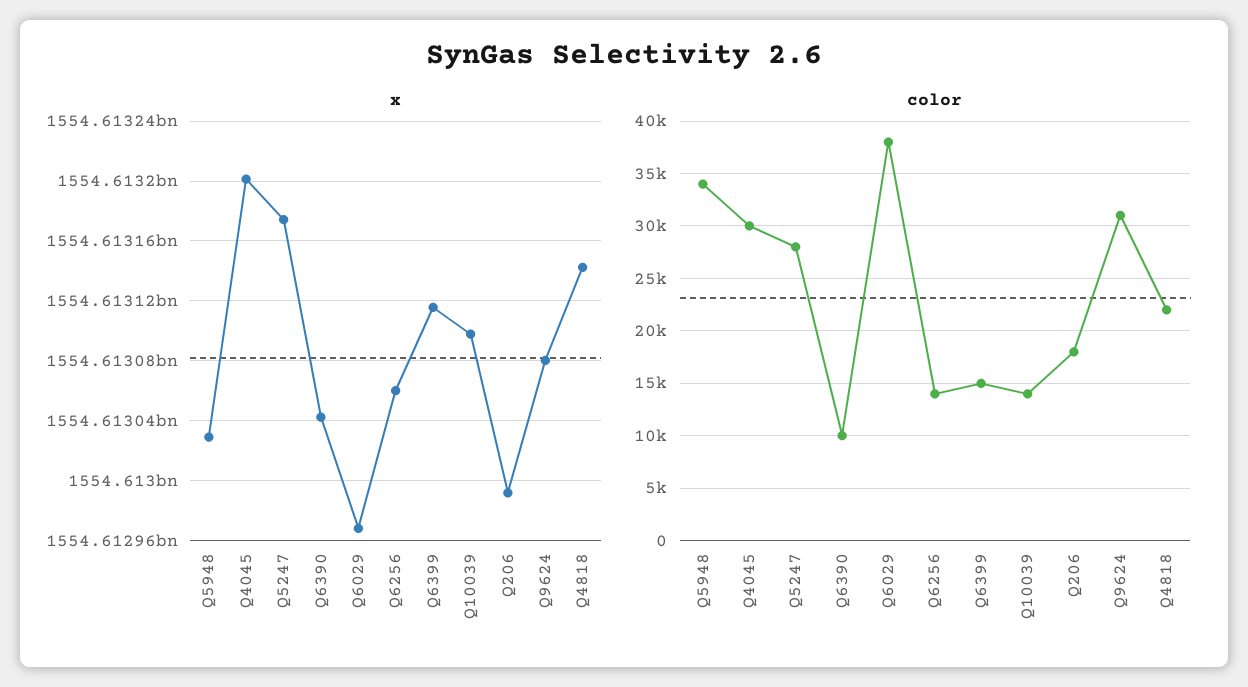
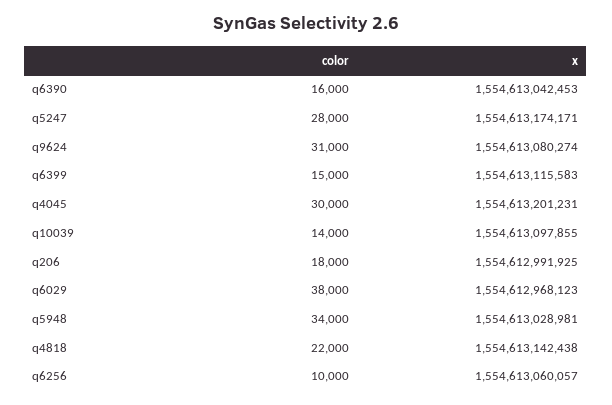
  {
    "x": {
      "Q5948": 1554613028981,
      "Q4045": 1554613201231,
      "Q5247": 1554613174171,
      "Q6390": 1554613042453,
      "Q6029": 1554612968123,
      "Q6256": 1554613060057,
      "Q6399": 1554613115583,
      "Q10039": 1554613097855,
      "Q206": 1554612991925,
      "Q9624": 1554613080274,
      "Q4818": 1554613142438
    },
    "color": {
      "Q5948": 34000,
      "Q4045": 30000,
      "Q5247": 28000,
-     "Q6390": 10000,
+     "Q6390": 16000,
      "Q6029": 38000,
-     "Q6256": 14000,
+     "Q6256": 10000,
      "Q6399": 15000,
      "Q10039": 14000,
      "Q206": 18000,
      "Q9624": 31000,
      "Q4818": 22000
    }
  }

